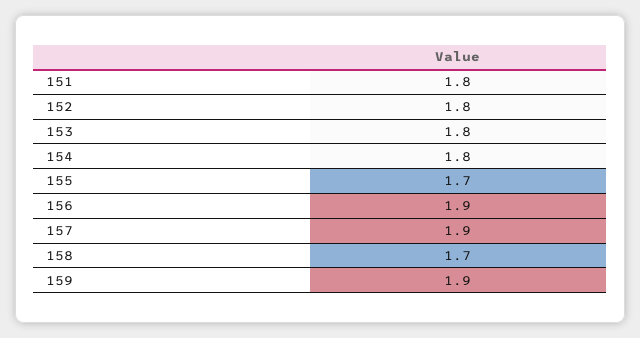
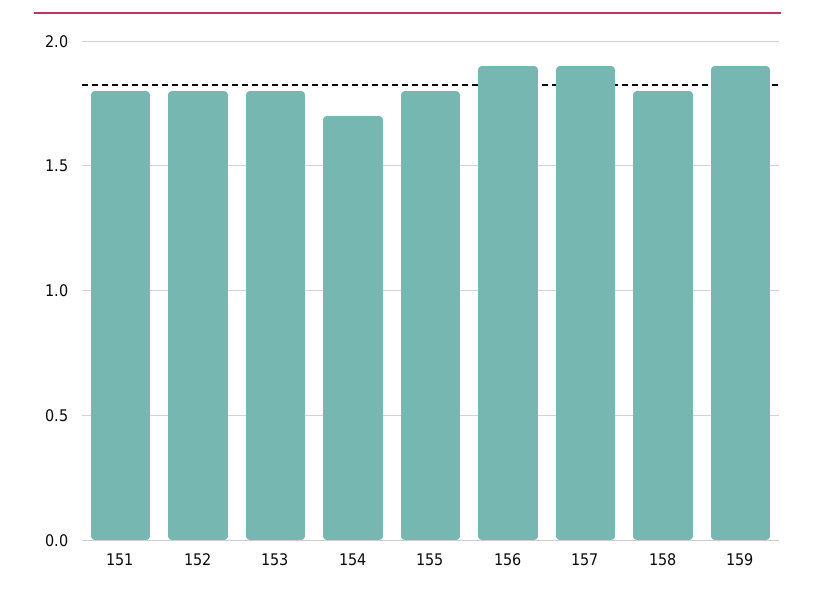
  {
    "151": 1.8,
    "152": 1.8,
    "153": 1.8,
-   "154": 1.8,
+   "154": 1.7,
-   "155": 1.7,
+   "155": 1.8,
    "156": 1.9,
    "157": 1.9,
-   "158": 1.7,
+   "158": 1.8,
    "159": 1.9
  }

